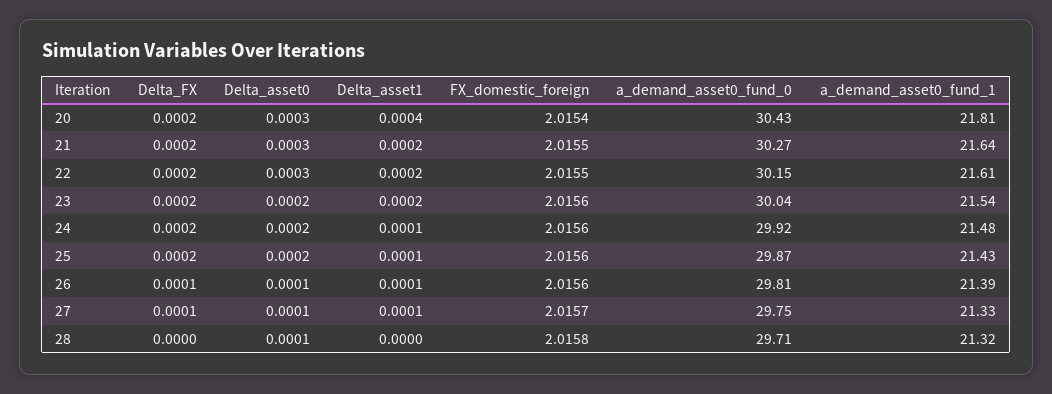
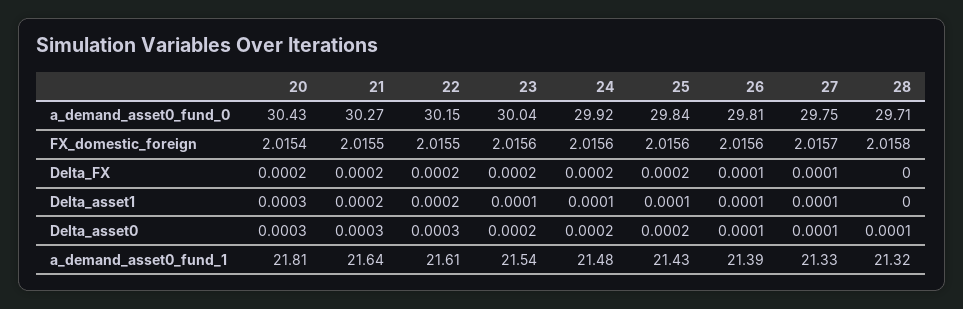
  {
    "Delta_FX": {
      "20": 0.0002,
      "21": 0.0002,
      "22": 0.0002,
      "23": 0.0002,
      "24": 0.0002,
      "25": 0.0002,
      "26": 0.0001,
      "27": 0.0001,
      "28": 0
    },
    "Delta_asset0": {
      "20": 0.0003,
      "21": 0.0003,
      "22": 0.0003,
      "23": 0.0002,
      "24": 0.0002,
      "25": 0.0002,
      "26": 0.0001,
      "27": 0.0001,
      "28": 0.0001
    },
    "Delta_asset1": {
-     "20": 0.0004,
+     "20": 0.0003,
      "21": 0.0002,
      "22": 0.0002,
-     "23": 0.0002,
+     "23": 0.0001,
      "24": 0.0001,
      "25": 0.0001,
      "26": 0.0001,
      "27": 0.0001,
      "28": 0
    },
    "FX_domestic_foreign": {
      "20": 2.0154,
      "21": 2.0155,
      "22": 2.0155,
      "23": 2.0156,
      "24": 2.0156,
      "25": 2.0156,
      "26": 2.0156,
      "27": 2.0157,
      "28": 2.0158
    },
    "a_demand_asset0_fund_0": {
      "20": 30.43,
      "21": 30.27,
      "22": 30.15,
      "23": 30.04,
      "24": 29.92,
-     "25": 29.87,
+     "25": 29.84,
      "26": 29.81,
      "27": 29.75,
      "28": 29.71
    },
    "a_demand_asset0_fund_1": {
      "20": 21.81,
      "21": 21.64,
      "22": 21.61,
      "23": 21.54,
      "24": 21.48,
      "25": 21.43,
      "26": 21.39,
      "27": 21.33,
      "28": 21.32
    }
  }

